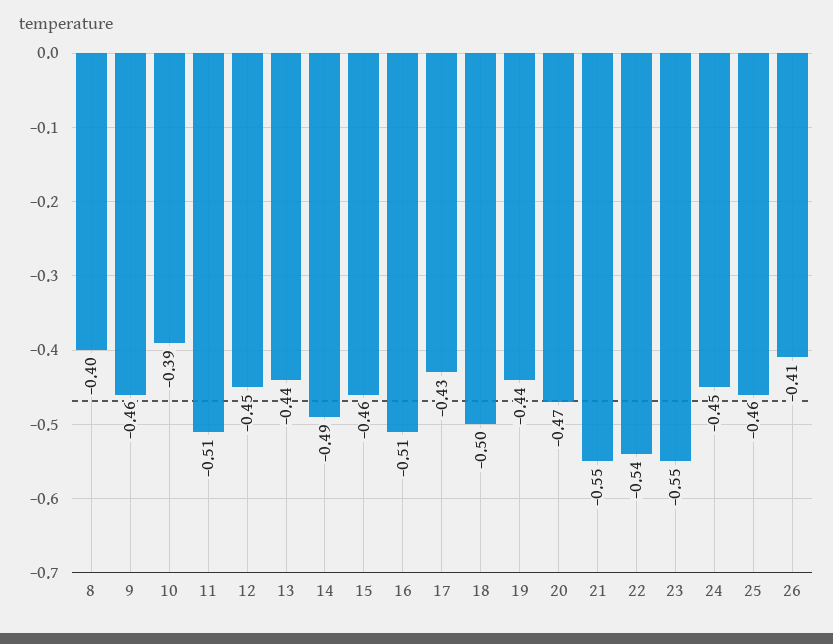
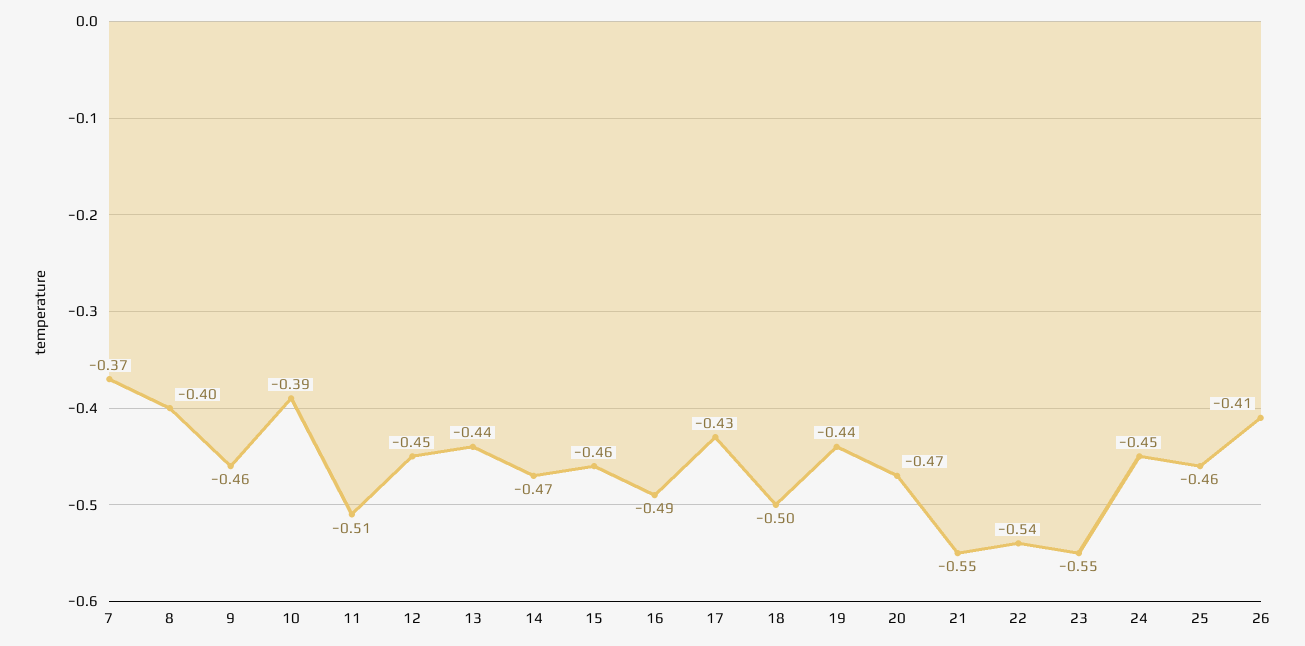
  {
    "8": -0.4,
    "9": -0.46,
    "10": -0.39,
    "11": -0.51,
    "12": -0.45,
    "13": -0.44,
-   "14": -0.49,
+   "14": -0.47,
    "15": -0.46,
-   "16": -0.51,
+   "16": -0.49,
    "17": -0.43,
    "18": -0.5,
    "19": -0.44,
    "20": -0.47,
    "21": -0.55,
    "22": -0.54,
    "23": -0.55,
    "24": -0.45,
    "25": -0.46,
-   "26": -0.41
+   "26": -0.41,
+   "7": -0.37
  }

